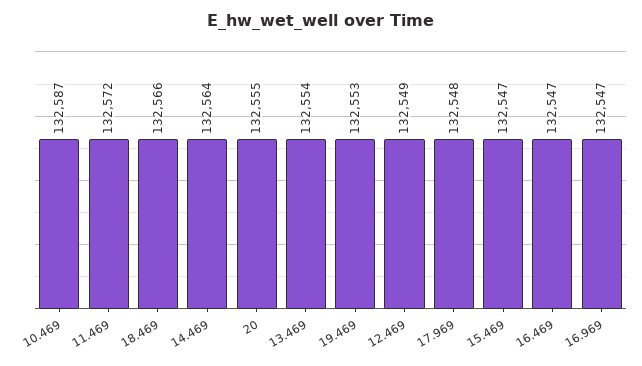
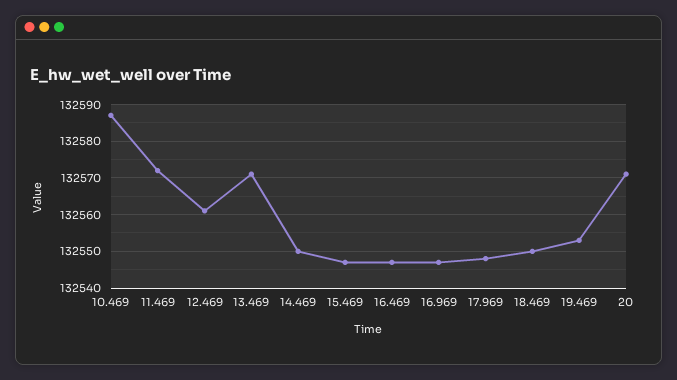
  {
    "10.469": 132587,
    "11.469": 132572,
-   "18.469": 132566,
+   "18.469": 132550,
-   "14.469": 132564,
+   "14.469": 132550,
-   "20": 132555,
+   "20": 132570,
-   "13.469": 132554,
+   "13.469": 132570,
    "19.469": 132553,
-   "12.469": 132549,
+   "12.469": 132560,
    "17.969": 132548,
    "15.469": 132547,
    "16.469": 132547,
    "16.969": 132547
  }

